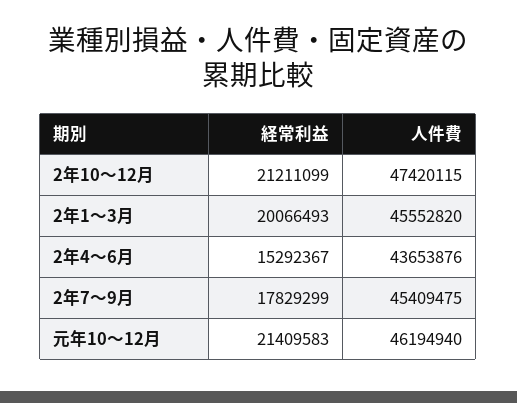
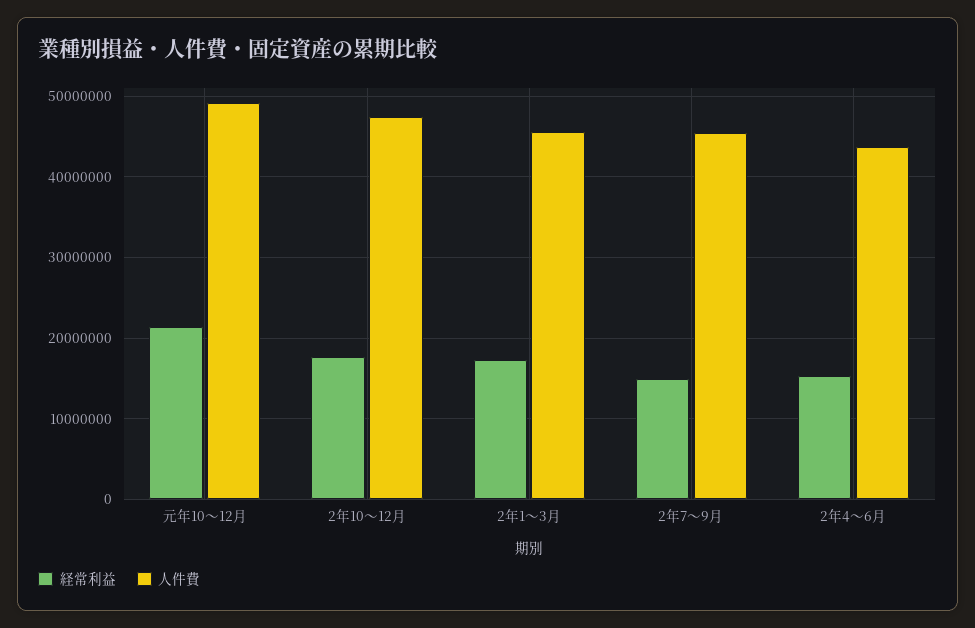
  {
    "経常利益": {
-     "2年10～12月": 21211099,
+     "2年10～12月": 18000000,
-     "2年1～3月": 20066493,
+     "2年1～3月": 17000000,
      "2年4～6月": 15292367,
-     "2年7～9月": 17829299,
+     "2年7～9月": 15000000,
      "元年10～12月": 21409583
    },
    "人件費": {
      "2年10～12月": 47420115,
      "2年1～3月": 45552820,
      "2年4～6月": 43653876,
      "2年7～9月": 45409475,
-     "元年10～12月": 46194940
+     "元年10～12月": 49000000
    }
  }

